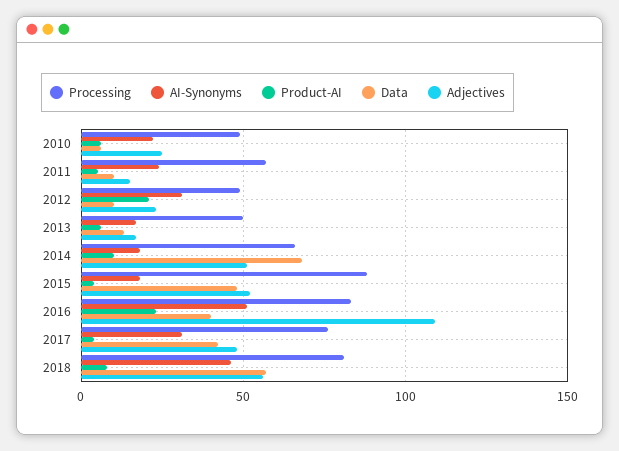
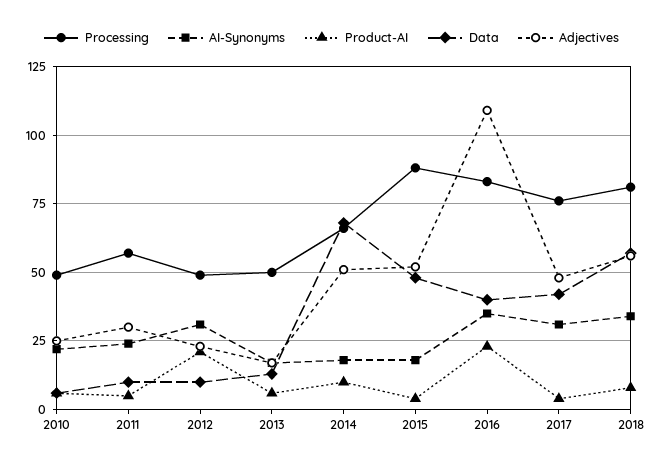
  {
    "Processing": {
      "2010": 50,
      "2011": 55,
      "2012": 50,
      "2013": 50,
      "2014": 65,
      "2015": 90,
      "2016": 85,
      "2017": 75,
      "2018": 80
    },
    "AI-Synonyms": {
      "2010": 20,
      "2011": 25,
      "2012": 30,
      "2013": 15,
      "2014": 20,
      "2015": 20,
-     "2016": 50,
+     "2016": 35,
      "2017": 30,
-     "2018": 45
+     "2018": 35
    },
    "Product-AI": {
      "2010": 5,
      "2011": 5,
      "2012": 20,
      "2013": 5,
      "2014": 10,
      "2015": 5,
      "2016": 25,
      "2017": 5,
      "2018": 10
    },
    "Data": {
      "2010": 5,
      "2011": 10,
      "2012": 10,
      "2013": 15,
      "2014": 70,
      "2015": 50,
      "2016": 40,
      "2017": 40,
      "2018": 55
    },
    "Adjectives": {
      "2010": 25,
-     "2011": 15,
+     "2011": 30,
      "2012": 25,
      "2013": 15,
      "2014": 50,
      "2015": 50,
      "2016": 110,
      "2017": 50,
      "2018": 55
    }
  }

